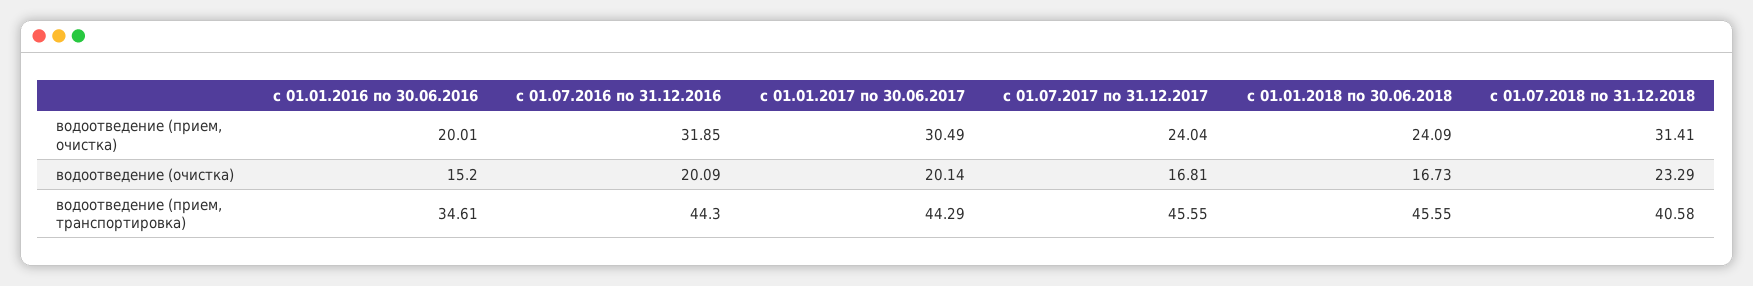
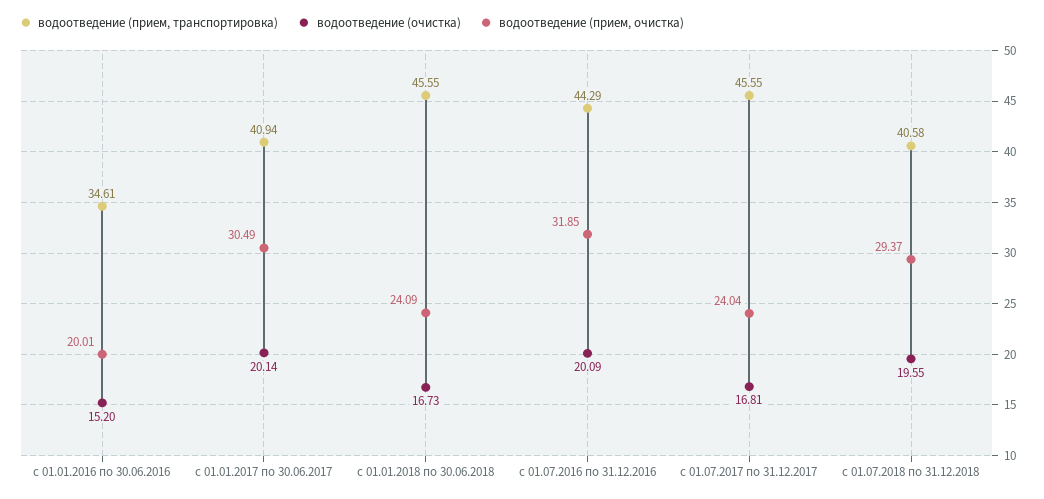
  {
    "водоотведение (прием, очистка)": {
      "с 01.01.2016 по 30.06.2016": 20.01,
      "с 01.07.2016 по 31.12.2016": 31.85,
      "с 01.01.2017 по 30.06.2017": 30.49,
      "с 01.07.2017 по 31.12.2017": 24.04,
      "с 01.01.2018 по 30.06.2018": 24.09,
-     "с 01.07.2018 по 31.12.2018": 31.41
+     "с 01.07.2018 по 31.12.2018": 29.37
    },
    "водоотведение (очистка)": {
      "с 01.01.2016 по 30.06.2016": 15.2,
      "с 01.07.2016 по 31.12.2016": 20.09,
      "с 01.01.2017 по 30.06.2017": 20.14,
      "с 01.07.2017 по 31.12.2017": 16.81,
      "с 01.01.2018 по 30.06.2018": 16.73,
-     "с 01.07.2018 по 31.12.2018": 23.29
+     "с 01.07.2018 по 31.12.2018": 19.55
    },
    "водоотведение (прием, транспортировка)": {
      "с 01.01.2016 по 30.06.2016": 34.61,
-     "с 01.07.2016 по 31.12.2016": 44.3,
+     "с 01.07.2016 по 31.12.2016": 44.29,
-     "с 01.01.2017 по 30.06.2017": 44.29,
+     "с 01.01.2017 по 30.06.2017": 40.94,
      "с 01.07.2017 по 31.12.2017": 45.55,
      "с 01.01.2018 по 30.06.2018": 45.55,
      "с 01.07.2018 по 31.12.2018": 40.58
    }
  }

